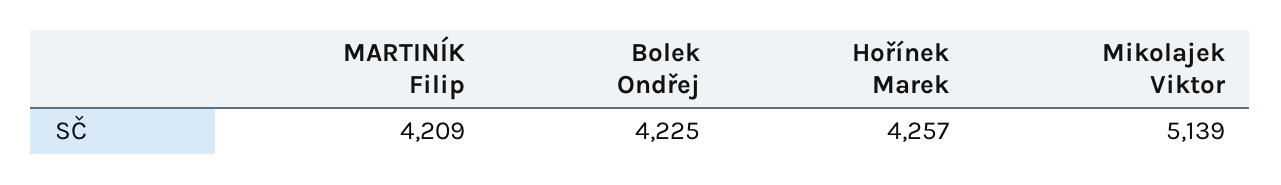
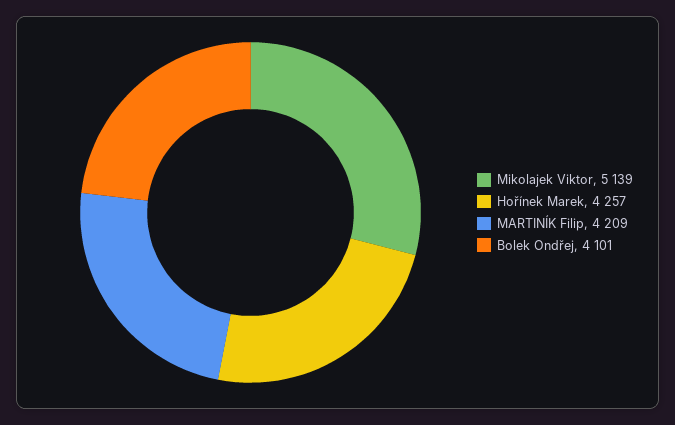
  {
    "MARTINÍK Filip": 4209,
-   "Bolek Ondřej": 4225,
+   "Bolek Ondřej": 4101,
    "Hořínek Marek": 4257,
    "Mikolajek Viktor": 5139
  }

